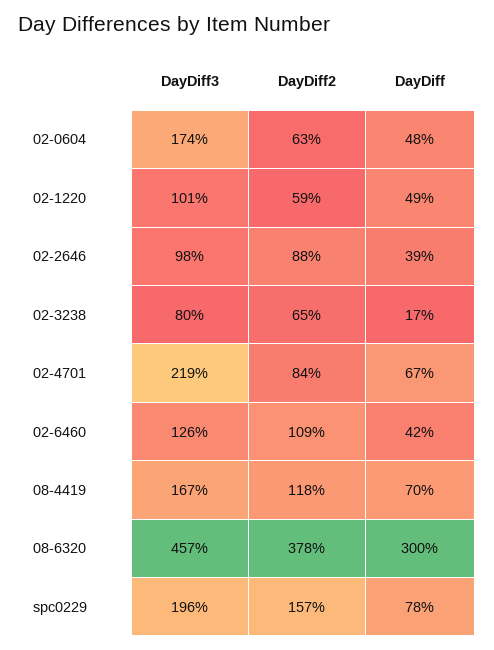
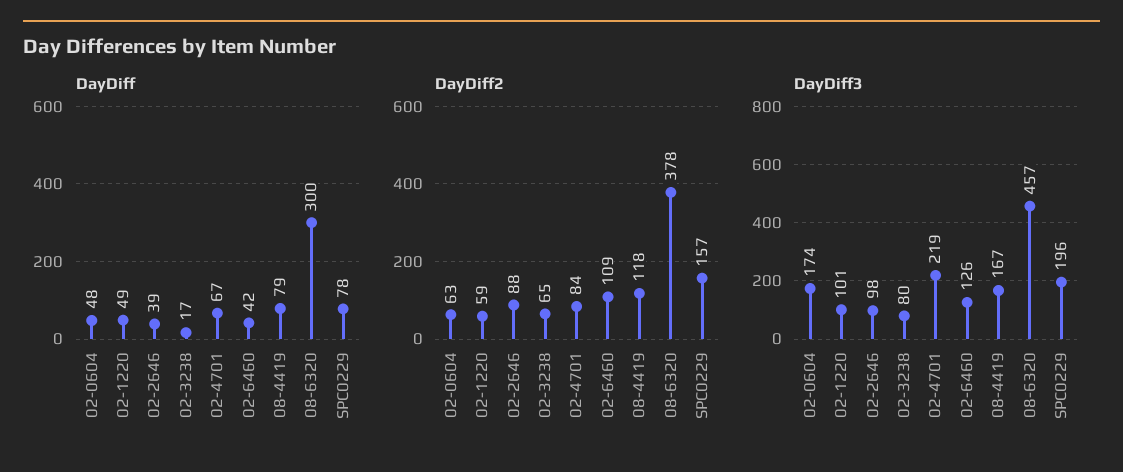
  {
    "DayDiff3": {
      "02-0604": 174,
      "02-1220": 101,
      "02-2646": 98,
      "02-3238": 80,
      "02-4701": 219,
      "02-6460": 126,
      "08-4419": 167,
      "08-6320": 457,
      "spc0229": 196
    },
    "DayDiff2": {
      "02-0604": 63,
      "02-1220": 59,
      "02-2646": 88,
      "02-3238": 65,
      "02-4701": 84,
      "02-6460": 109,
      "08-4419": 118,
      "08-6320": 378,
      "spc0229": 157
    },
    "DayDiff": {
      "02-0604": 48,
      "02-1220": 49,
      "02-2646": 39,
      "02-3238": 17,
      "02-4701": 67,
      "02-6460": 42,
-     "08-4419": 70,
+     "08-4419": 79,
      "08-6320": 300,
      "spc0229": 78
    }
  }

